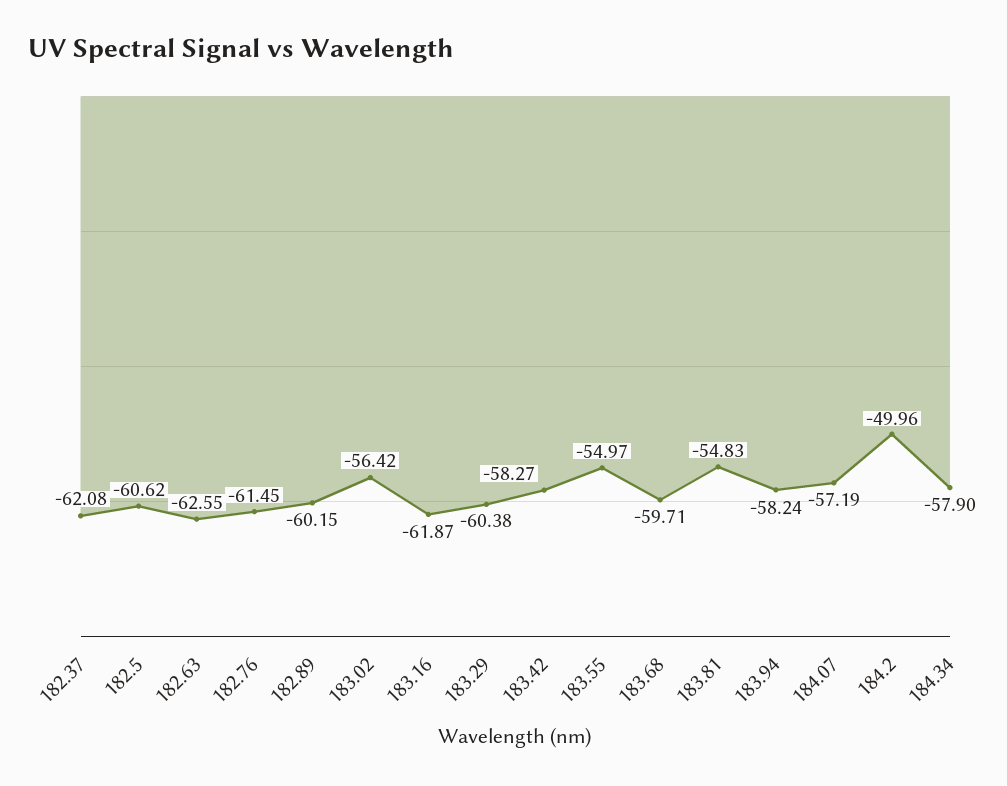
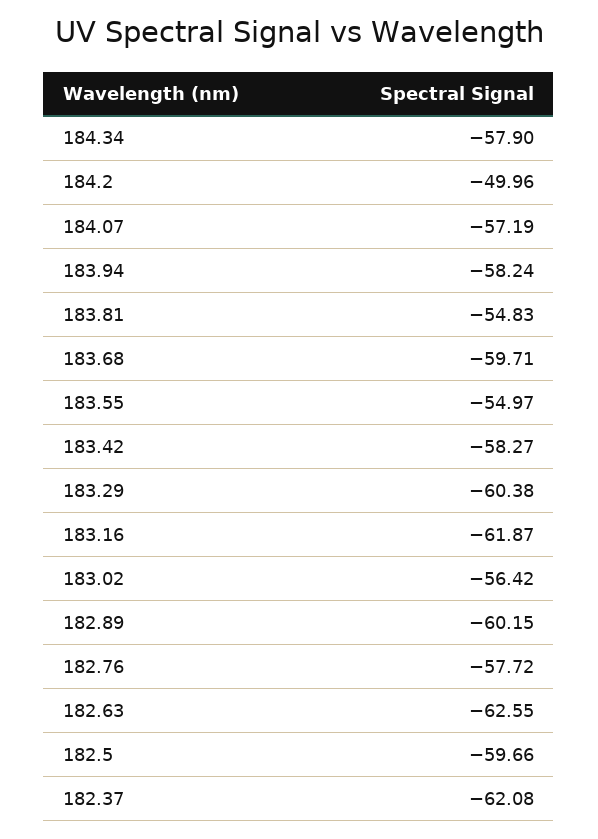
  {
    "182.37": -62.08,
-   "182.5": -60.62,
+   "182.5": -59.66,
    "182.63": -62.55,
-   "182.76": -61.45,
+   "182.76": -57.72,
    "182.89": -60.15,
    "183.02": -56.42,
    "183.16": -61.87,
    "183.29": -60.38,
    "183.42": -58.27,
    "183.55": -54.97,
    "183.68": -59.71,
    "183.81": -54.83,
    "183.94": -58.24,
    "184.07": -57.19,
    "184.2": -49.96,
    "184.34": -57.9
  }

